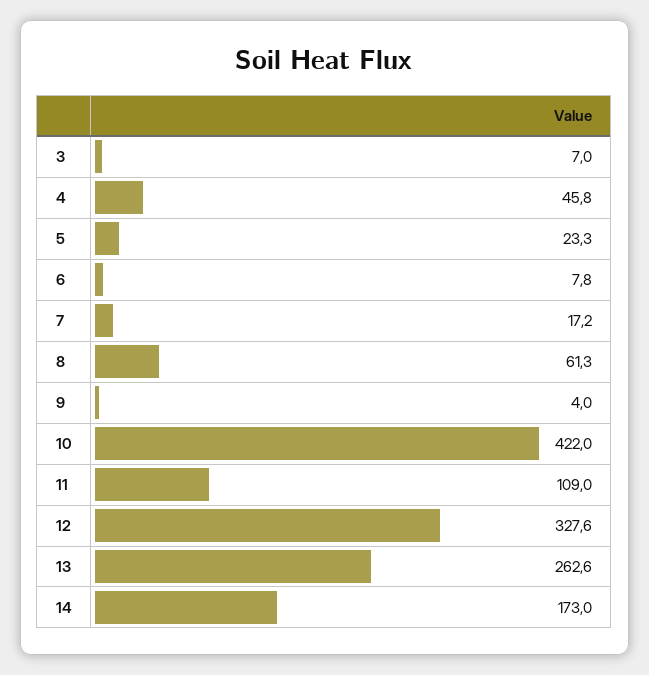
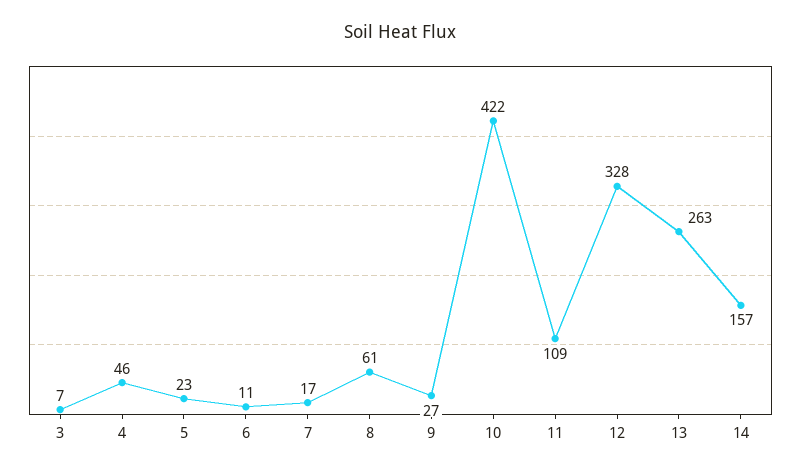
  {
    "3": 7,
    "4": 45.8,
    "5": 23.3,
-   "6": 7.8,
+   "6": 11,
    "7": 17.2,
    "8": 61.3,
-   "9": 4,
+   "9": 27,
    "10": 422,
    "11": 109,
    "12": 327.6,
    "13": 262.6,
-   "14": 173
+   "14": 157
  }

